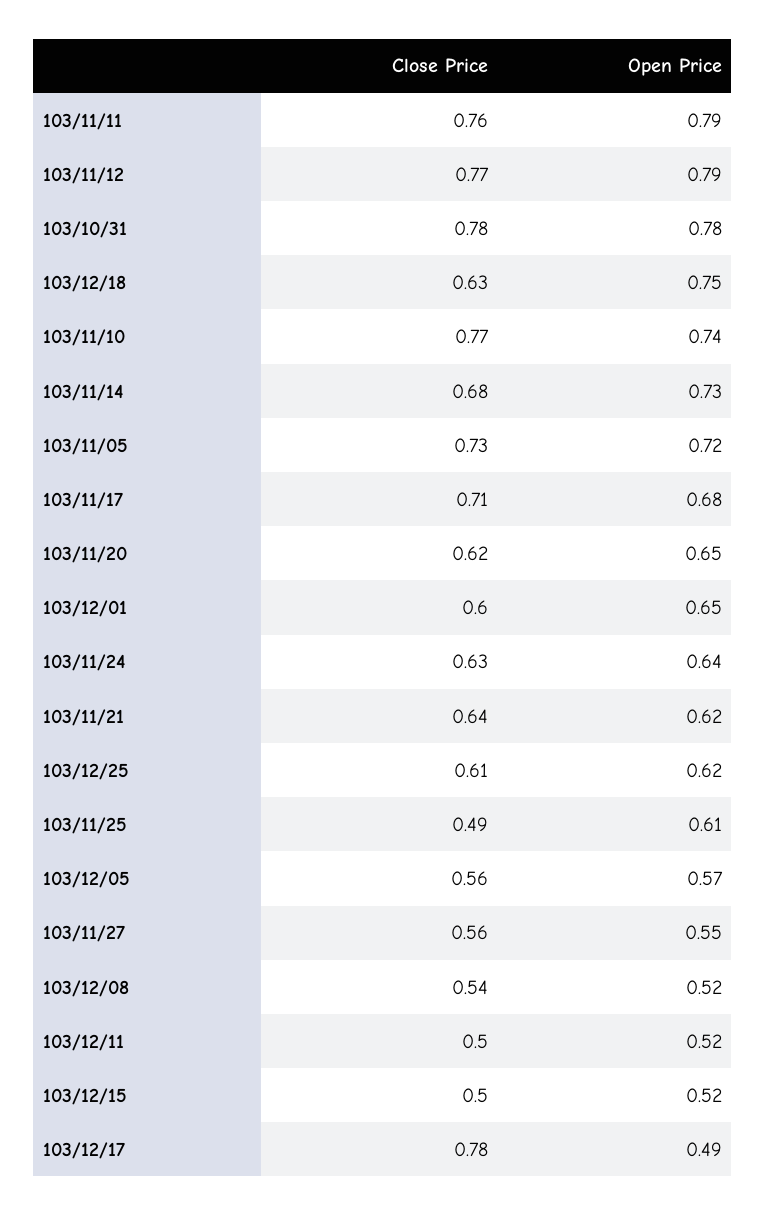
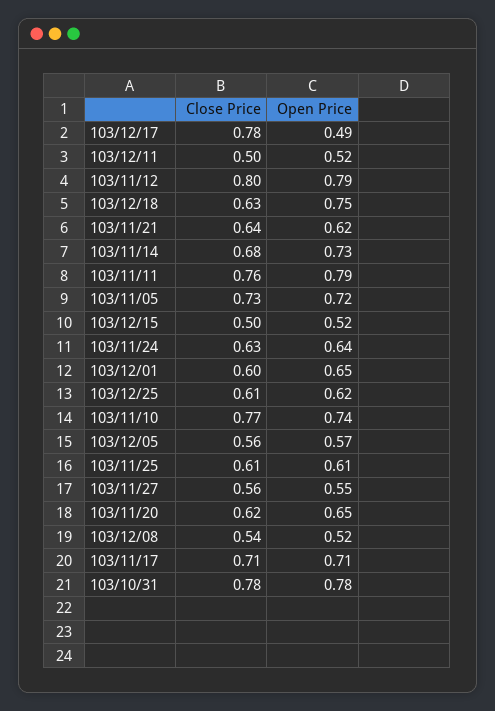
  {
    "Close Price": {
      "103/11/11": 0.76,
-     "103/11/12": 0.77,
+     "103/11/12": 0.8,
      "103/10/31": 0.78,
      "103/12/18": 0.63,
      "103/11/10": 0.77,
      "103/11/14": 0.68,
      "103/11/05": 0.73,
      "103/11/17": 0.71,
      "103/11/20": 0.62,
      "103/12/01": 0.6,
      "103/11/24": 0.63,
      "103/11/21": 0.64,
      "103/12/25": 0.61,
-     "103/11/25": 0.49,
+     "103/11/25": 0.61,
      "103/12/05": 0.56,
      "103/11/27": 0.56,
      "103/12/08": 0.54,
      "103/12/11": 0.5,
      "103/12/15": 0.5,
      "103/12/17": 0.78
    },
    "Open Price": {
      "103/11/11": 0.79,
      "103/11/12": 0.79,
      "103/10/31": 0.78,
      "103/12/18": 0.75,
      "103/11/10": 0.74,
      "103/11/14": 0.73,
      "103/11/05": 0.72,
-     "103/11/17": 0.68,
+     "103/11/17": 0.71,
      "103/11/20": 0.65,
      "103/12/01": 0.65,
      "103/11/24": 0.64,
      "103/11/21": 0.62,
      "103/12/25": 0.62,
      "103/11/25": 0.61,
      "103/12/05": 0.57,
      "103/11/27": 0.55,
      "103/12/08": 0.52,
      "103/12/11": 0.52,
      "103/12/15": 0.52,
      "103/12/17": 0.49
    }
  }

